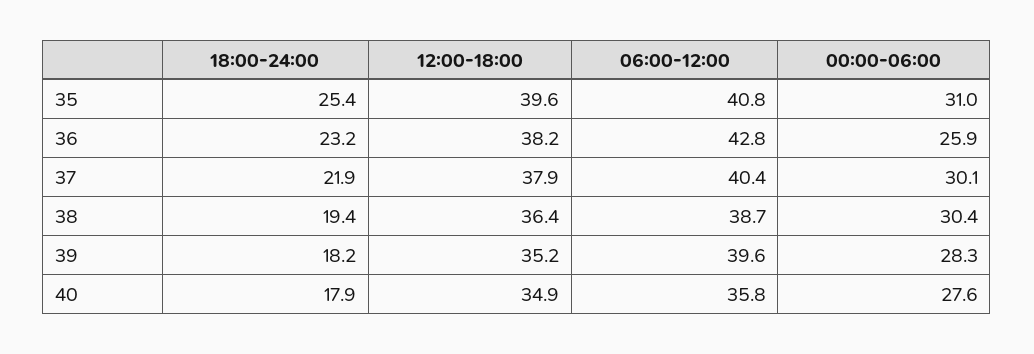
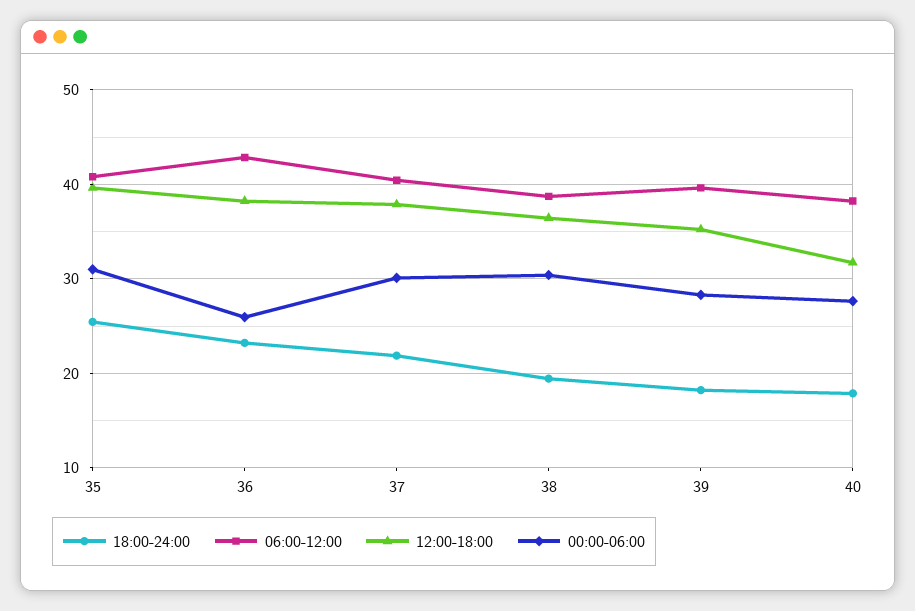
  {
    "18:00-24:00": {
      "35": 25.4,
      "36": 23.2,
      "37": 21.9,
      "38": 19.4,
      "39": 18.2,
      "40": 17.9
    },
    "12:00-18:00": {
      "35": 39.6,
      "36": 38.2,
      "37": 37.9,
      "38": 36.4,
      "39": 35.2,
-     "40": 34.9
+     "40": 32
    },
    "06:00-12:00": {
      "35": 40.8,
      "36": 42.8,
      "37": 40.4,
      "38": 38.7,
      "39": 39.6,
-     "40": 35.8
+     "40": 38
    },
    "00:00-06:00": {
      "35": 31,
      "36": 25.9,
      "37": 30.1,
      "38": 30.4,
      "39": 28.3,
      "40": 27.6
    }
  }

